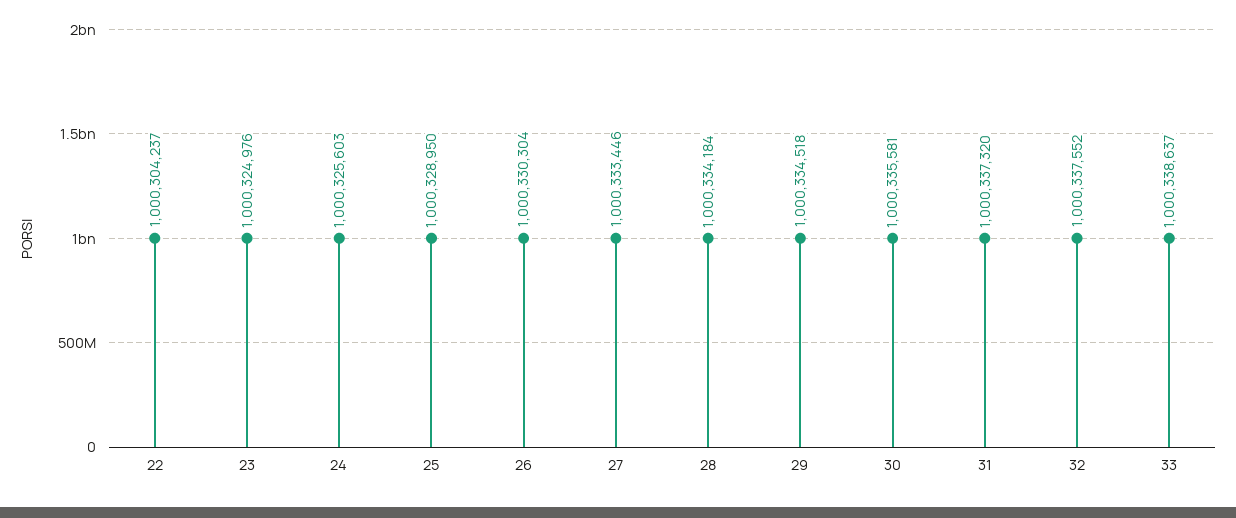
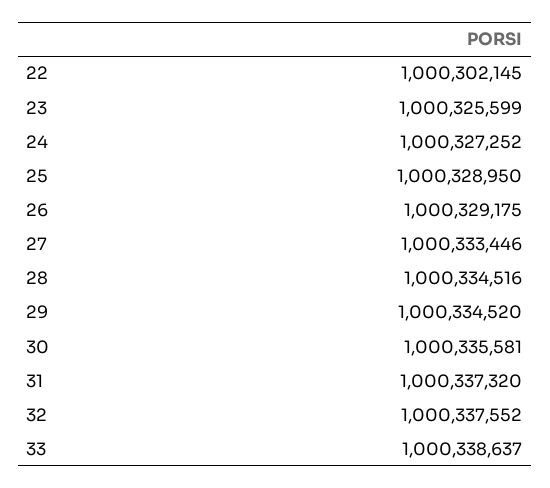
  {
-   "22": 1000304237,
+   "22": 1000302145,
-   "23": 1000324976,
+   "23": 1000325599,
-   "24": 1000325603,
+   "24": 1000327252,
    "25": 1000328950,
-   "26": 1000330304,
+   "26": 1000329175,
    "27": 1000333446,
-   "28": 1000334184,
+   "28": 1000334516,
-   "29": 1000334518,
+   "29": 1000334520,
    "30": 1000335581,
    "31": 1000337320,
    "32": 1000337552,
    "33": 1000338637
  }

